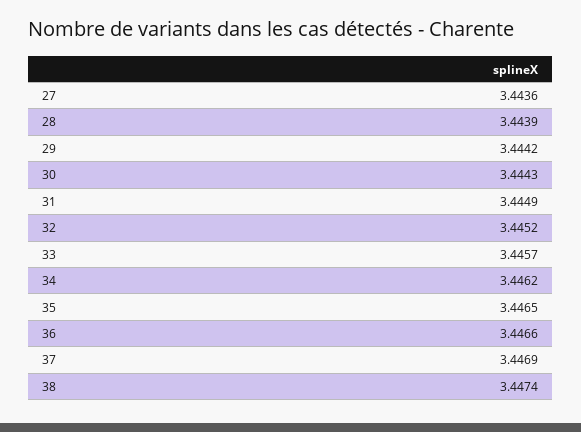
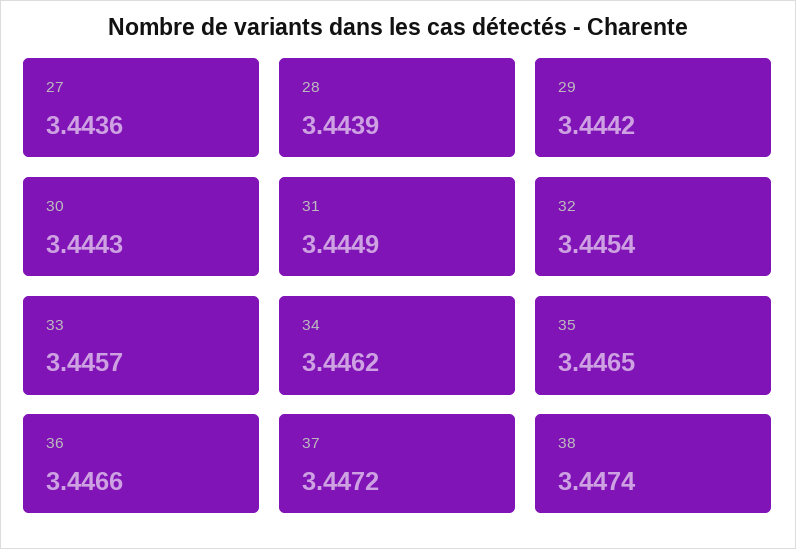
  {
    "27": 3.4436,
    "28": 3.4439,
    "29": 3.4442,
    "30": 3.4443,
    "31": 3.4449,
-   "32": 3.4452,
+   "32": 3.4454,
    "33": 3.4457,
    "34": 3.4462,
    "35": 3.4465,
    "36": 3.4466,
-   "37": 3.4469,
+   "37": 3.4472,
    "38": 3.4474
  }

